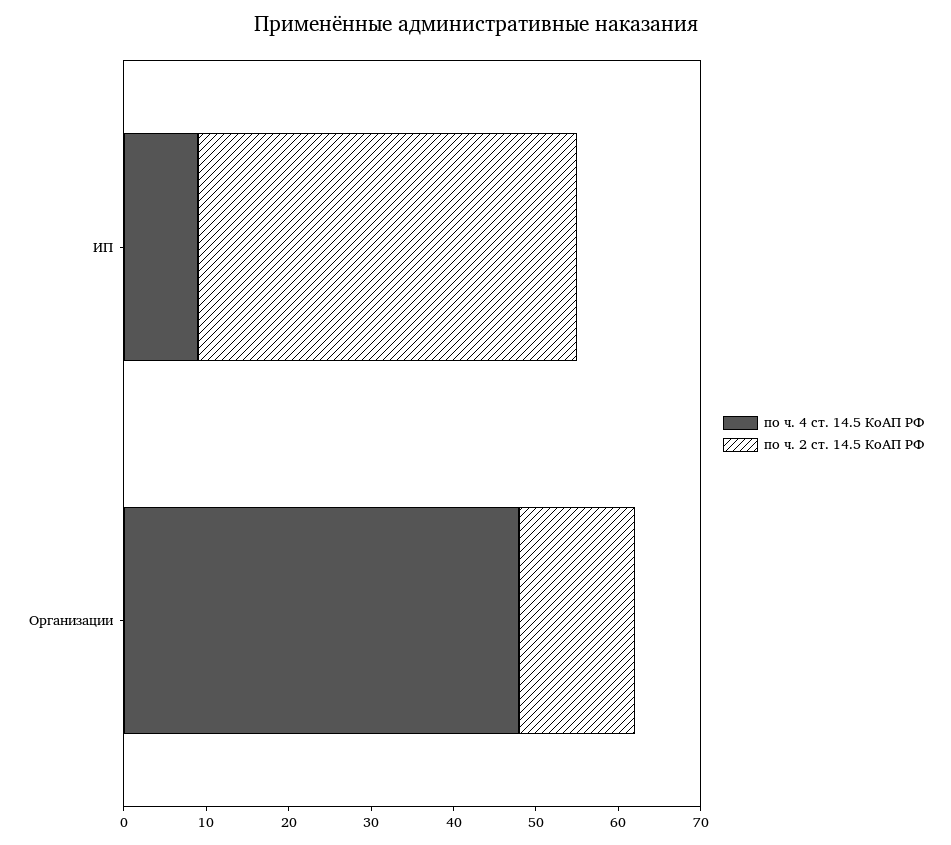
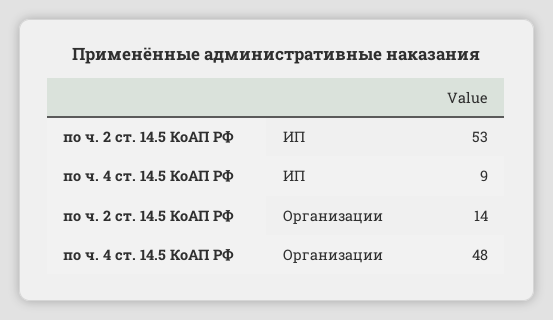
  {
    "по ч. 4 ст. 14.5 КоАП РФ": {
      "ИП": 9,
      "Организации": 48
    },
    "по ч. 2 ст. 14.5 КоАП РФ": {
-     "ИП": 46,
+     "ИП": 53,
      "Организации": 14
    }
  }

